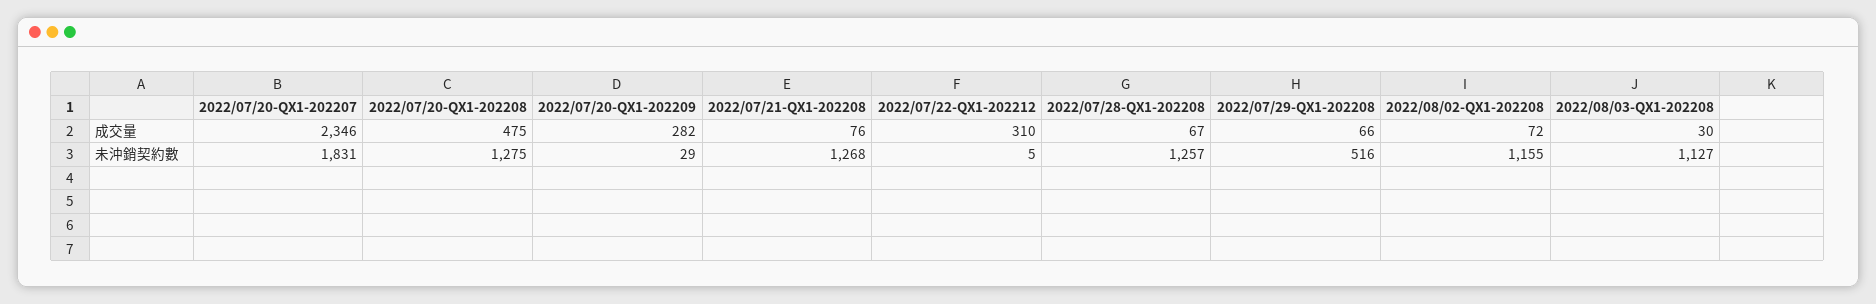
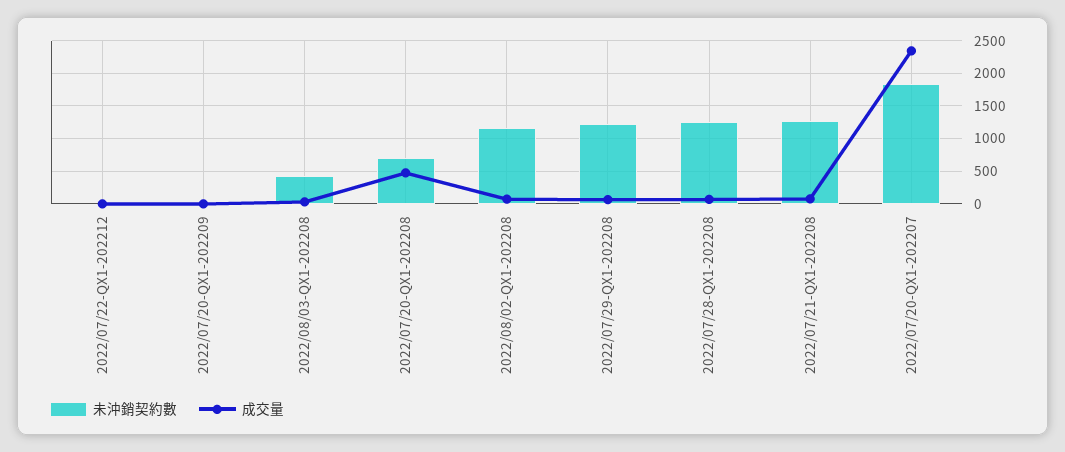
  {
    "成交量": {
      "2022/07/20-QX1-202207": 2346,
      "2022/07/20-QX1-202208": 475,
-     "2022/07/20-QX1-202209": 282,
+     "2022/07/20-QX1-202209": 0,
      "2022/07/21-QX1-202208": 76,
-     "2022/07/22-QX1-202212": 310,
+     "2022/07/22-QX1-202212": 0,
      "2022/07/28-QX1-202208": 67,
      "2022/07/29-QX1-202208": 66,
      "2022/08/02-QX1-202208": 72,
      "2022/08/03-QX1-202208": 30
    },
    "未沖銷契約數": {
      "2022/07/20-QX1-202207": 1831,
-     "2022/07/20-QX1-202208": 1275,
+     "2022/07/20-QX1-202208": 700,
      "2022/07/20-QX1-202209": 29,
      "2022/07/21-QX1-202208": 1268,
      "2022/07/22-QX1-202212": 5,
      "2022/07/28-QX1-202208": 1257,
-     "2022/07/29-QX1-202208": 516,
+     "2022/07/29-QX1-202208": 1200,
      "2022/08/02-QX1-202208": 1155,
-     "2022/08/03-QX1-202208": 1127
+     "2022/08/03-QX1-202208": 400
    }
  }

